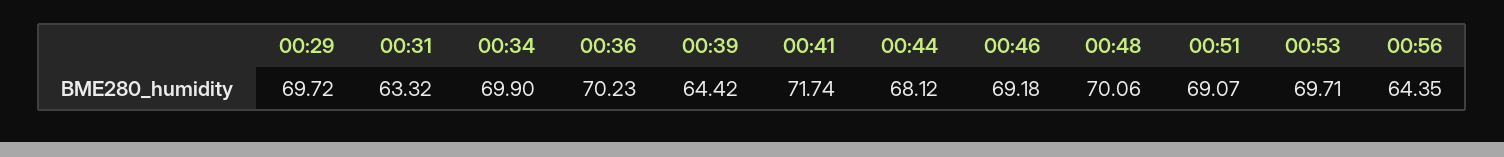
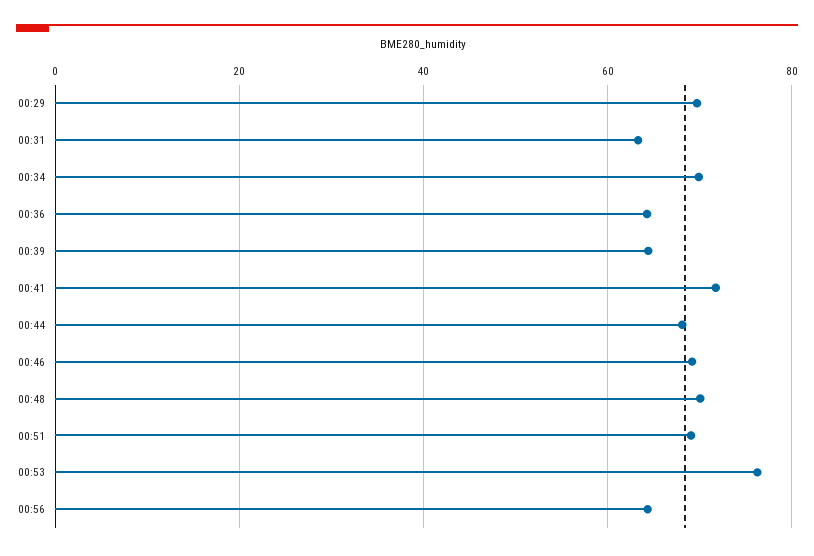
  {
    "00:29": 69.72,
    "00:31": 63.32,
    "00:34": 69.9,
-   "00:36": 70.23,
+   "00:36": 64,
    "00:39": 64.42,
    "00:41": 71.74,
    "00:44": 68.12,
    "00:46": 69.18,
    "00:48": 70.06,
    "00:51": 69.07,
-   "00:53": 69.71,
+   "00:53": 76,
    "00:56": 64.35
  }

